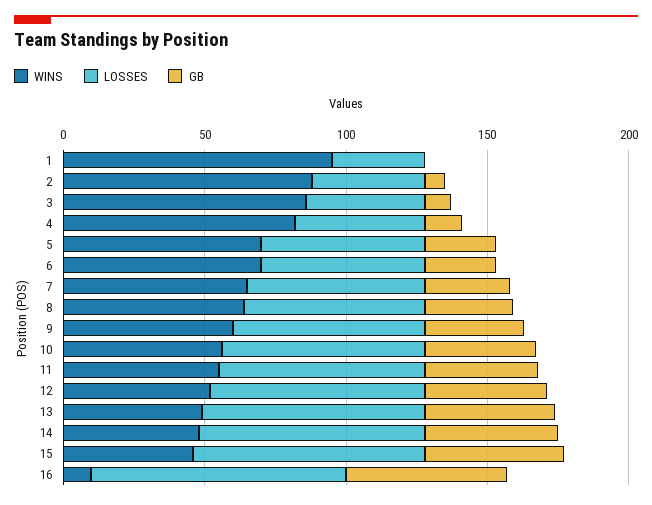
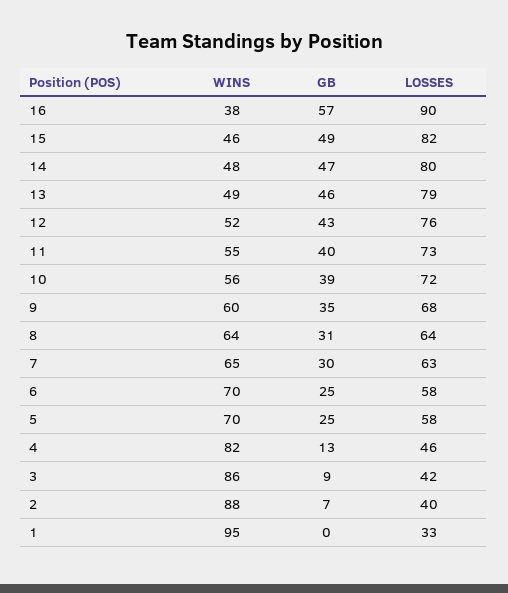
  {
    "WINS": {
      "1": 95,
      "2": 88,
      "3": 86,
      "4": 82,
      "5": 70,
      "6": 70,
      "7": 65,
      "8": 64,
      "9": 60,
      "10": 56,
      "11": 55,
      "12": 52,
      "13": 49,
      "14": 48,
      "15": 46,
-     "16": 10
+     "16": 38
    },
    "LOSSES": {
      "1": 33,
      "2": 40,
      "3": 42,
      "4": 46,
      "5": 58,
      "6": 58,
      "7": 63,
      "8": 64,
      "9": 68,
      "10": 72,
      "11": 73,
      "12": 76,
      "13": 79,
      "14": 80,
      "15": 82,
      "16": 90
    },
    "GB": {
      "1": 0,
      "2": 7,
      "3": 9,
      "4": 13,
      "5": 25,
      "6": 25,
      "7": 30,
      "8": 31,
      "9": 35,
      "10": 39,
      "11": 40,
      "12": 43,
      "13": 46,
      "14": 47,
      "15": 49,
      "16": 57
    }
  }

